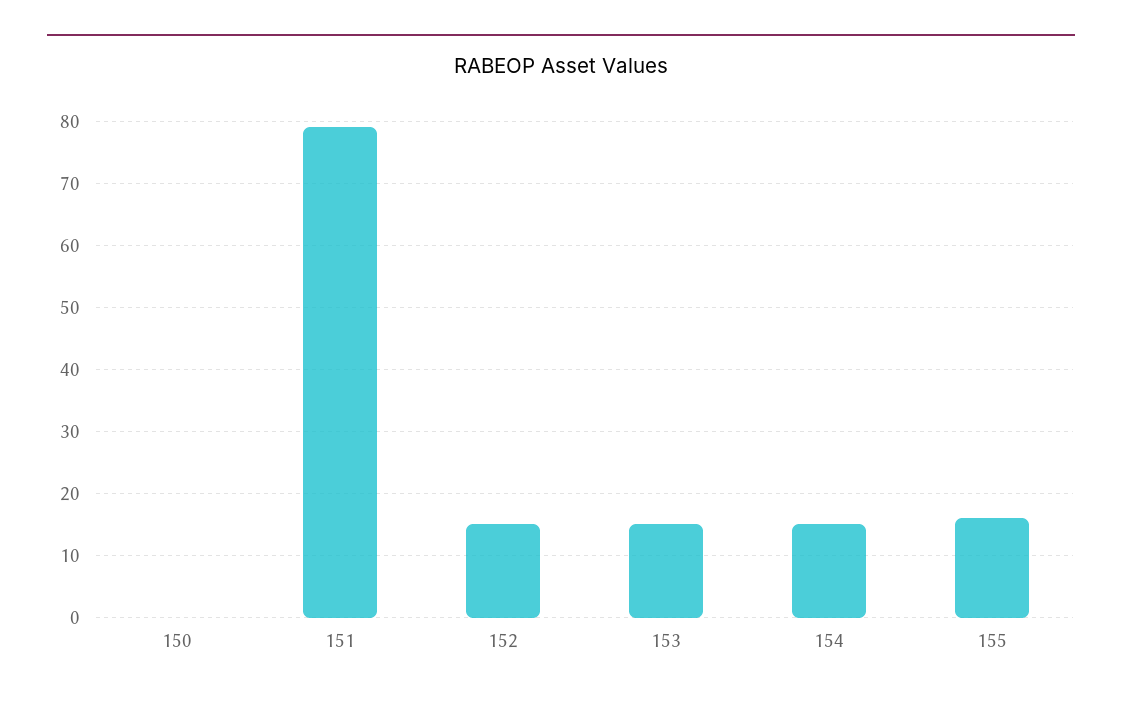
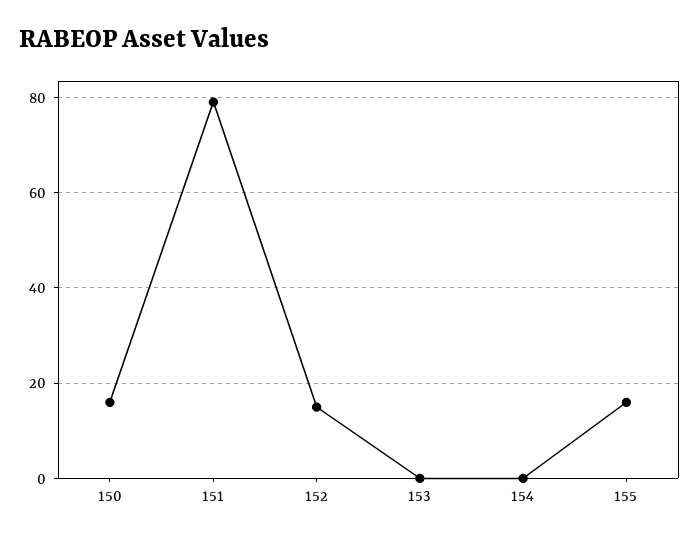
  {
-   "150": 0,
+   "150": 15,
    "151": 79,
    "152": 15,
-   "153": 15,
+   "153": 0,
-   "154": 15,
+   "154": 0,
    "155": 16
  }

